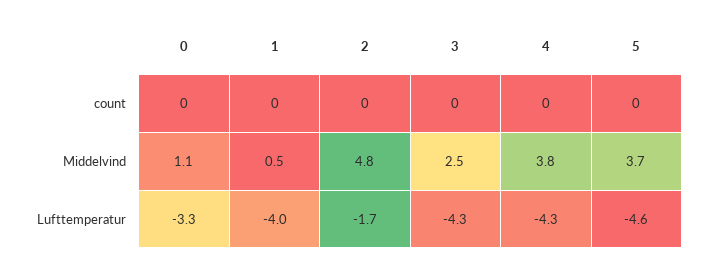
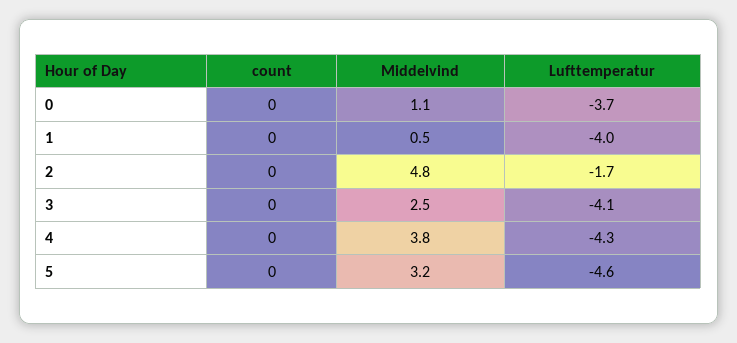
  {
    "0": {
      "count": 0,
      "Middelvind": 1.1,
-     "Lufttemperatur": -3.3
+     "Lufttemperatur": -3.7
    },
    "1": {
      "count": 0,
      "Middelvind": 0.5,
      "Lufttemperatur": -4
    },
    "2": {
      "count": 0,
      "Middelvind": 4.8,
      "Lufttemperatur": -1.7
    },
    "3": {
      "count": 0,
      "Middelvind": 2.5,
-     "Lufttemperatur": -4.3
+     "Lufttemperatur": -4.1
    },
    "4": {
      "count": 0,
      "Middelvind": 3.8,
      "Lufttemperatur": -4.3
    },
    "5": {
      "count": 0,
-     "Middelvind": 3.7,
+     "Middelvind": 3.2,
      "Lufttemperatur": -4.6
    }
  }

